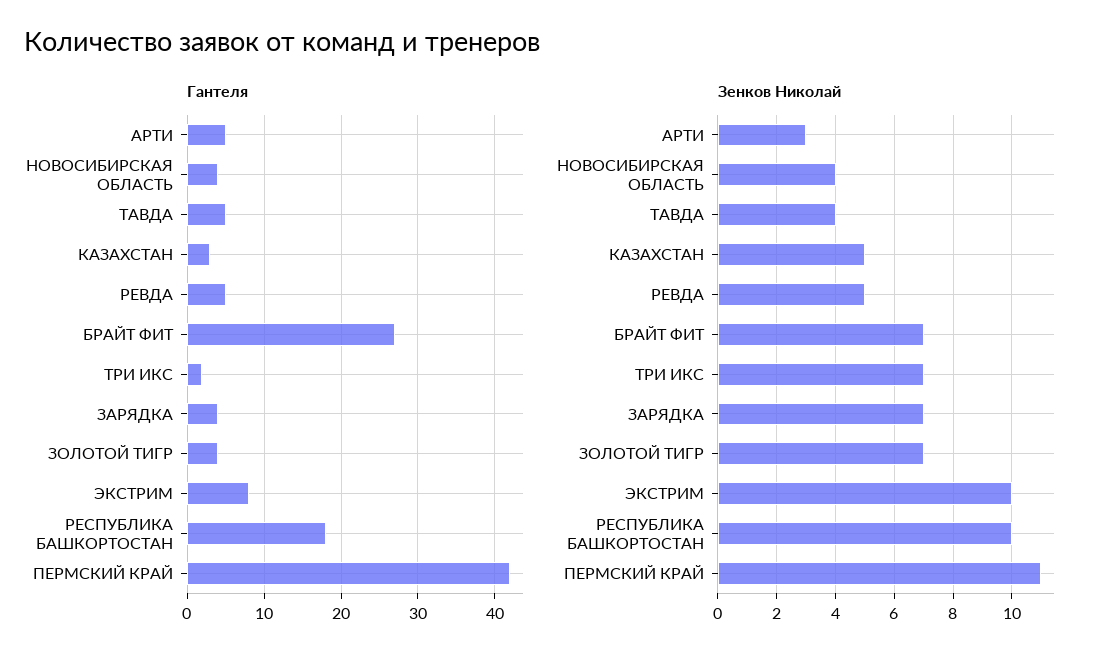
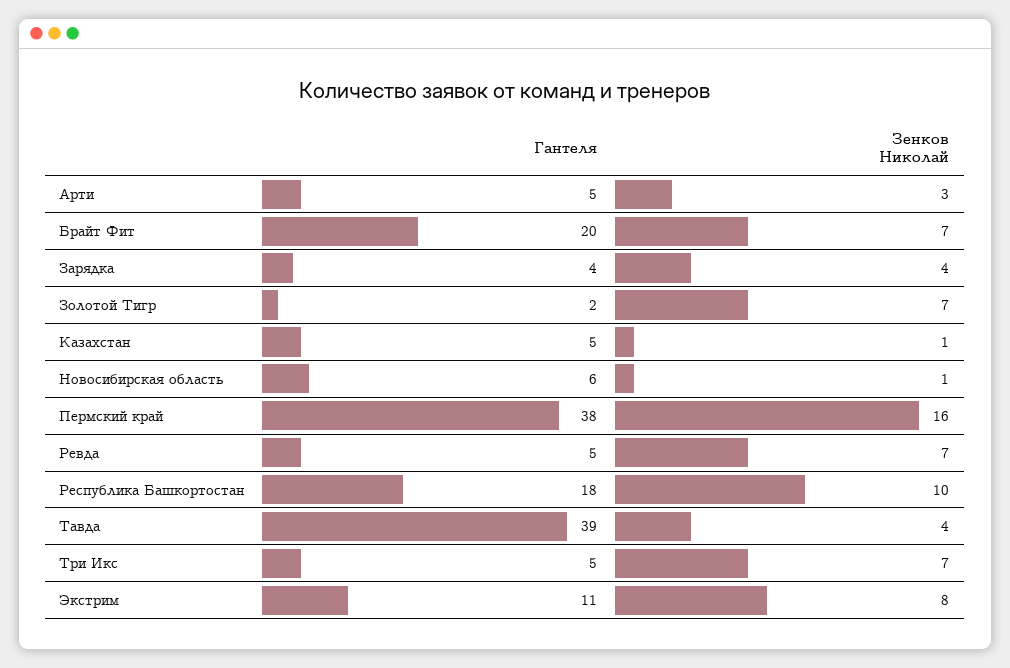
  {
    "Гантеля": {
      "АРТИ": 5,
-     "НОВОСИБИРСКАЯ ОБЛАСТЬ": 4,
+     "НОВОСИБИРСКАЯ ОБЛАСТЬ": 6,
-     "ТАВДА": 5,
+     "ТАВДА": 39,
-     "КАЗАХСТАН": 3,
+     "КАЗАХСТАН": 5,
      "РЕВДА": 5,
-     "БРАЙТ ФИТ": 27,
+     "БРАЙТ ФИТ": 20,
-     "ТРИ ИКС": 2,
+     "ТРИ ИКС": 5,
      "ЗАРЯДКА": 4,
-     "ЗОЛОТОЙ ТИГР": 4,
+     "ЗОЛОТОЙ ТИГР": 2,
-     "ЭКСТРИМ": 8,
+     "ЭКСТРИМ": 11,
      "РЕСПУБЛИКА БАШКОРТОСТАН": 18,
-     "ПЕРМСКИЙ КРАЙ": 42
+     "ПЕРМСКИЙ КРАЙ": 38
    },
    "Зенков Николай": {
      "АРТИ": 3,
-     "НОВОСИБИРСКАЯ ОБЛАСТЬ": 4,
+     "НОВОСИБИРСКАЯ ОБЛАСТЬ": 1,
      "ТАВДА": 4,
-     "КАЗАХСТАН": 5,
+     "КАЗАХСТАН": 1,
-     "РЕВДА": 5,
+     "РЕВДА": 7,
      "БРАЙТ ФИТ": 7,
      "ТРИ ИКС": 7,
-     "ЗАРЯДКА": 7,
+     "ЗАРЯДКА": 4,
      "ЗОЛОТОЙ ТИГР": 7,
-     "ЭКСТРИМ": 10,
+     "ЭКСТРИМ": 8,
      "РЕСПУБЛИКА БАШКОРТОСТАН": 10,
-     "ПЕРМСКИЙ КРАЙ": 11
+     "ПЕРМСКИЙ КРАЙ": 16
    }
  }

